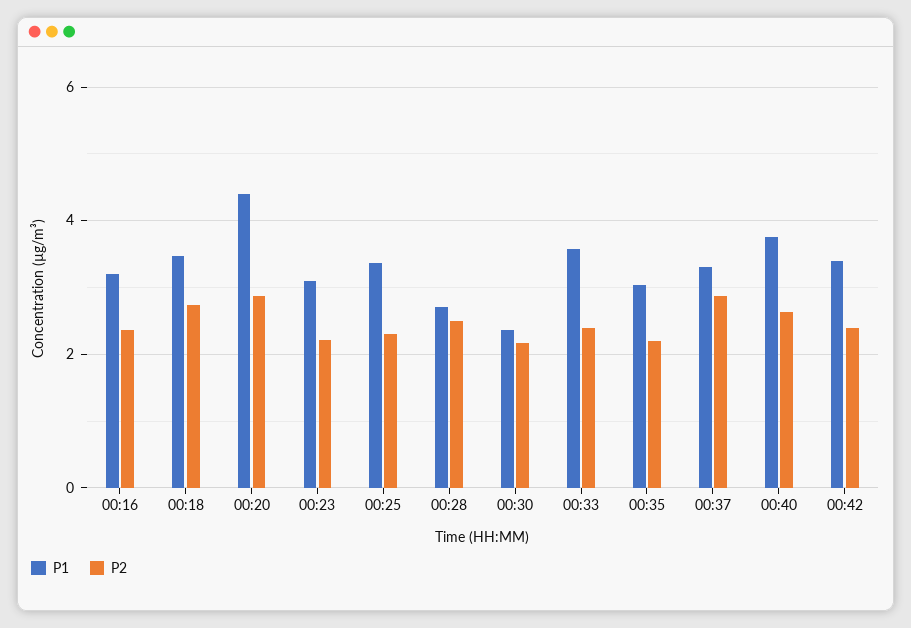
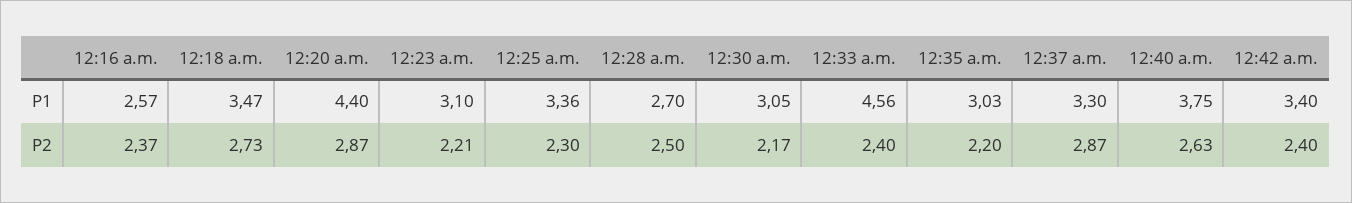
  {
    "P1": {
-     "00:16": 3.2,
+     "00:16": 2.57,
      "00:18": 3.47,
      "00:20": 4.4,
      "00:23": 3.1,
      "00:25": 3.36,
      "00:28": 2.7,
-     "00:30": 2.4,
+     "00:30": 3.05,
-     "00:33": 3.6,
+     "00:33": 4.56,
      "00:35": 3.03,
      "00:37": 3.3,
      "00:40": 3.75,
      "00:42": 3.4
    },
    "P2": {
      "00:16": 2.37,
      "00:18": 2.73,
      "00:20": 2.87,
      "00:23": 2.21,
      "00:25": 2.3,
      "00:28": 2.5,
      "00:30": 2.17,
      "00:33": 2.4,
      "00:35": 2.2,
      "00:37": 2.87,
      "00:40": 2.63,
      "00:42": 2.4
    }
  }

